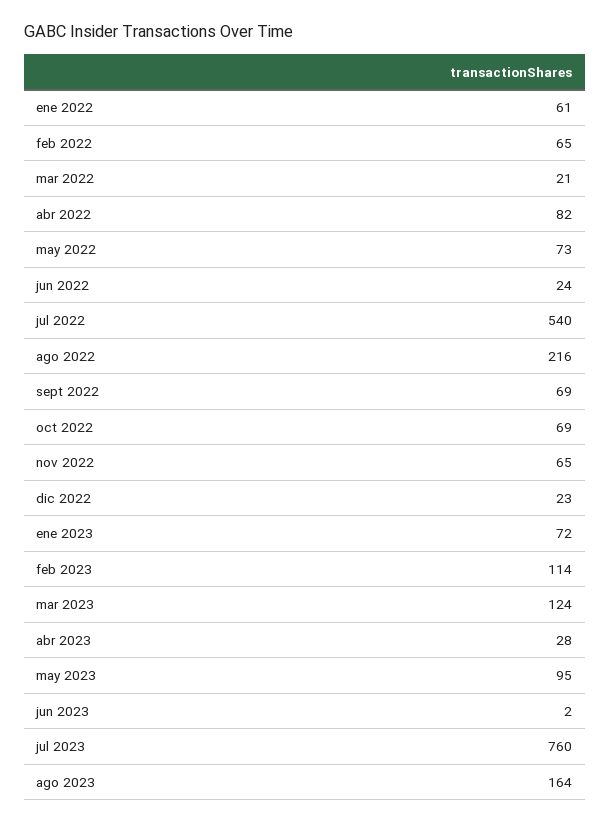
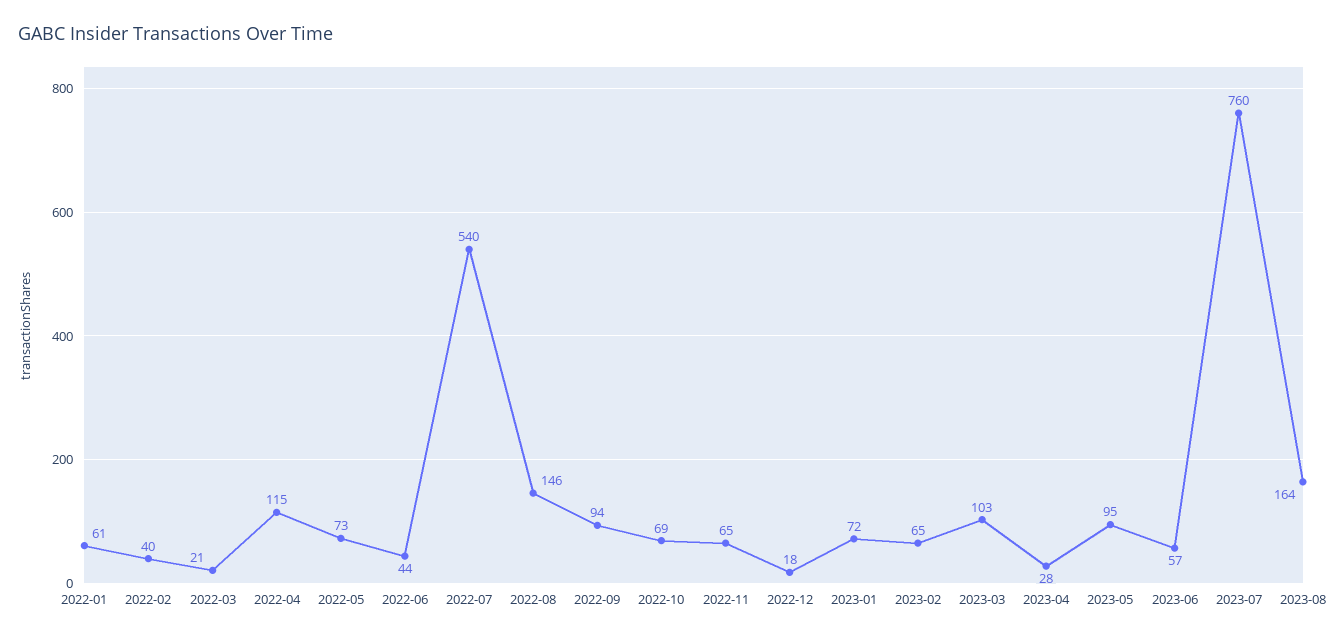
  {
    "ene 2022": 61,
-   "feb 2022": 65,
+   "feb 2022": 40,
    "mar 2022": 21,
-   "abr 2022": 82,
+   "abr 2022": 115,
    "may 2022": 73,
-   "jun 2022": 24,
+   "jun 2022": 44,
    "jul 2022": 540,
-   "ago 2022": 216,
+   "ago 2022": 146,
-   "sept 2022": 69,
+   "sept 2022": 94,
    "oct 2022": 69,
    "nov 2022": 65,
-   "dic 2022": 23,
+   "dic 2022": 18,
    "ene 2023": 72,
-   "feb 2023": 114,
+   "feb 2023": 65,
-   "mar 2023": 124,
+   "mar 2023": 103,
    "abr 2023": 28,
    "may 2023": 95,
-   "jun 2023": 2,
+   "jun 2023": 57,
    "jul 2023": 760,
    "ago 2023": 164
  }

